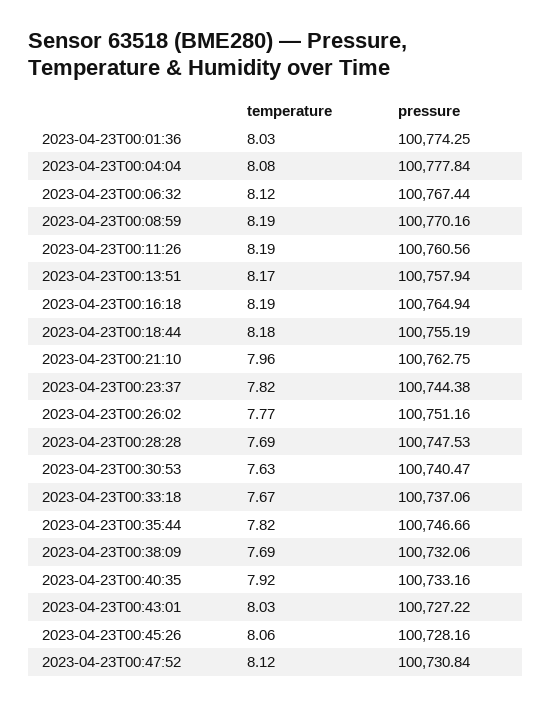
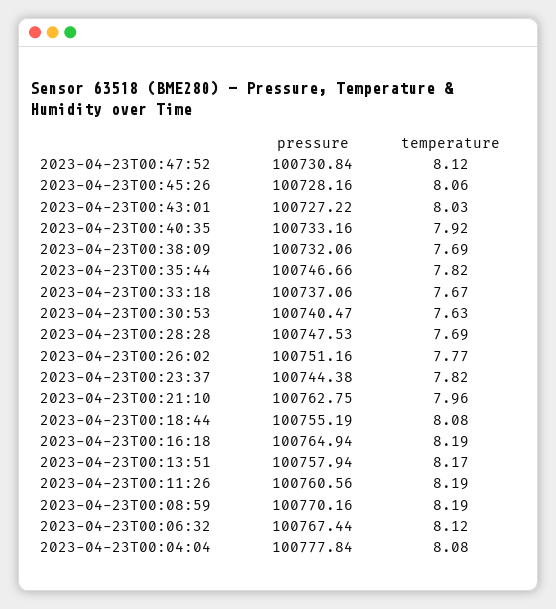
  {
    "temperature": {
-     "2023-04-23T00:01:36": 8.03,
      "2023-04-23T00:04:04": 8.08,
      "2023-04-23T00:06:32": 8.12,
      "2023-04-23T00:08:59": 8.19,
      "2023-04-23T00:11:26": 8.19,
      "2023-04-23T00:13:51": 8.17,
      "2023-04-23T00:16:18": 8.19,
-     "2023-04-23T00:18:44": 8.18,
+     "2023-04-23T00:18:44": 8.08,
      "2023-04-23T00:21:10": 7.96,
      "2023-04-23T00:23:37": 7.82,
      "2023-04-23T00:26:02": 7.77,
      "2023-04-23T00:28:28": 7.69,
      "2023-04-23T00:30:53": 7.63,
      "2023-04-23T00:33:18": 7.67,
      "2023-04-23T00:35:44": 7.82,
      "2023-04-23T00:38:09": 7.69,
      "2023-04-23T00:40:35": 7.92,
      "2023-04-23T00:43:01": 8.03,
      "2023-04-23T00:45:26": 8.06,
      "2023-04-23T00:47:52": 8.12
    },
    "pressure": {
-     "2023-04-23T00:01:36": 100774.25,
      "2023-04-23T00:04:04": 100777.84,
      "2023-04-23T00:06:32": 100767.44,
      "2023-04-23T00:08:59": 100770.16,
      "2023-04-23T00:11:26": 100760.56,
      "2023-04-23T00:13:51": 100757.94,
      "2023-04-23T00:16:18": 100764.94,
      "2023-04-23T00:18:44": 100755.19,
      "2023-04-23T00:21:10": 100762.75,
      "2023-04-23T00:23:37": 100744.38,
      "2023-04-23T00:26:02": 100751.16,
      "2023-04-23T00:28:28": 100747.53,
      "2023-04-23T00:30:53": 100740.47,
      "2023-04-23T00:33:18": 100737.06,
      "2023-04-23T00:35:44": 100746.66,
      "2023-04-23T00:38:09": 100732.06,
      "2023-04-23T00:40:35": 100733.16,
      "2023-04-23T00:43:01": 100727.22,
      "2023-04-23T00:45:26": 100728.16,
      "2023-04-23T00:47:52": 100730.84
    }
  }

